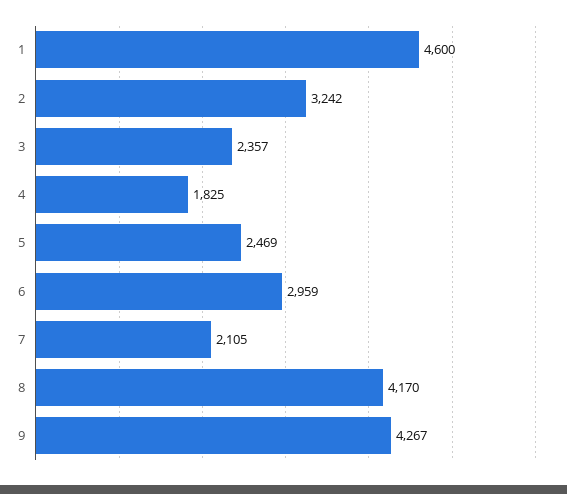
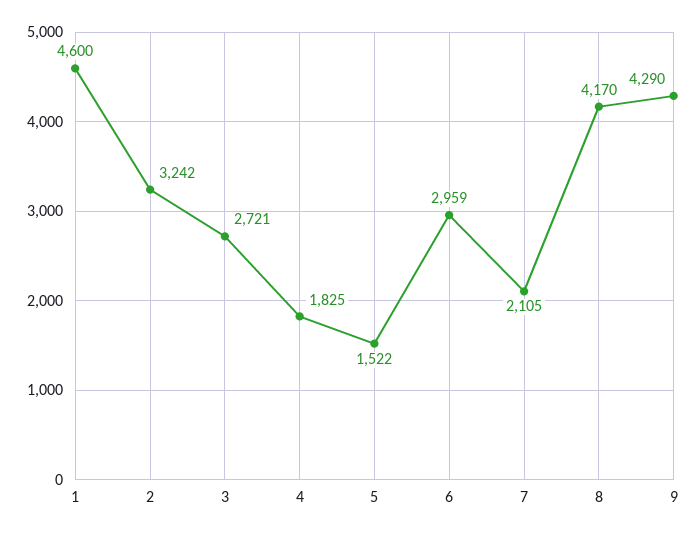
  {
    "1": 4600,
    "2": 3242,
-   "3": 2357,
+   "3": 2721,
    "4": 1825,
-   "5": 2469,
+   "5": 1522,
    "6": 2959,
    "7": 2105,
    "8": 4170,
-   "9": 4267
+   "9": 4290
  }

